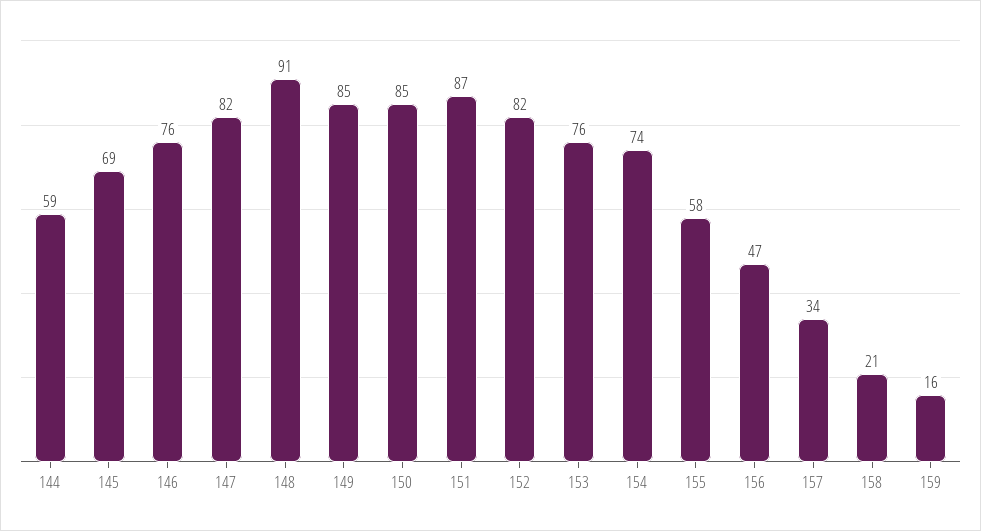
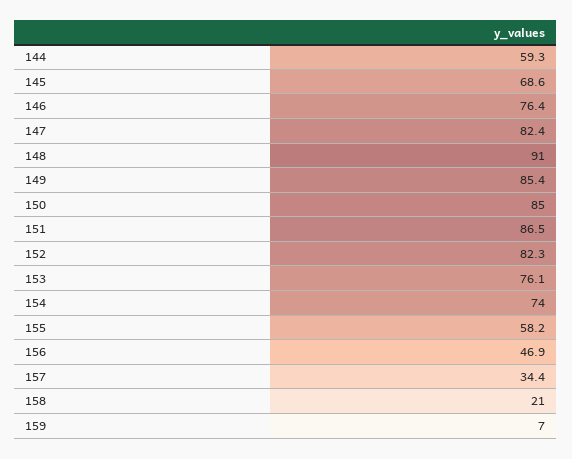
  {
    "144": 59.3,
    "145": 68.6,
    "146": 76.4,
    "147": 82.4,
    "148": 91,
    "149": 85.4,
    "150": 85,
    "151": 86.5,
    "152": 82.3,
    "153": 76.1,
    "154": 74,
    "155": 58.2,
    "156": 46.9,
    "157": 34.4,
    "158": 21,
-   "159": 16
+   "159": 7
  }

